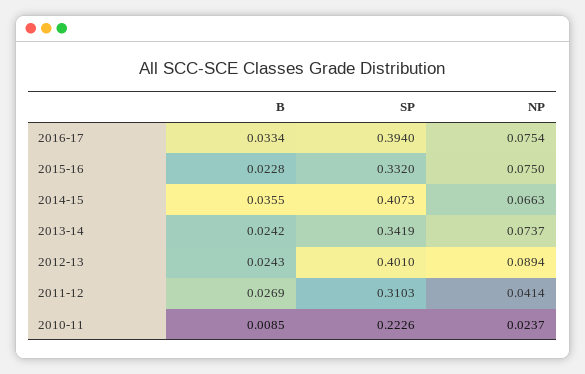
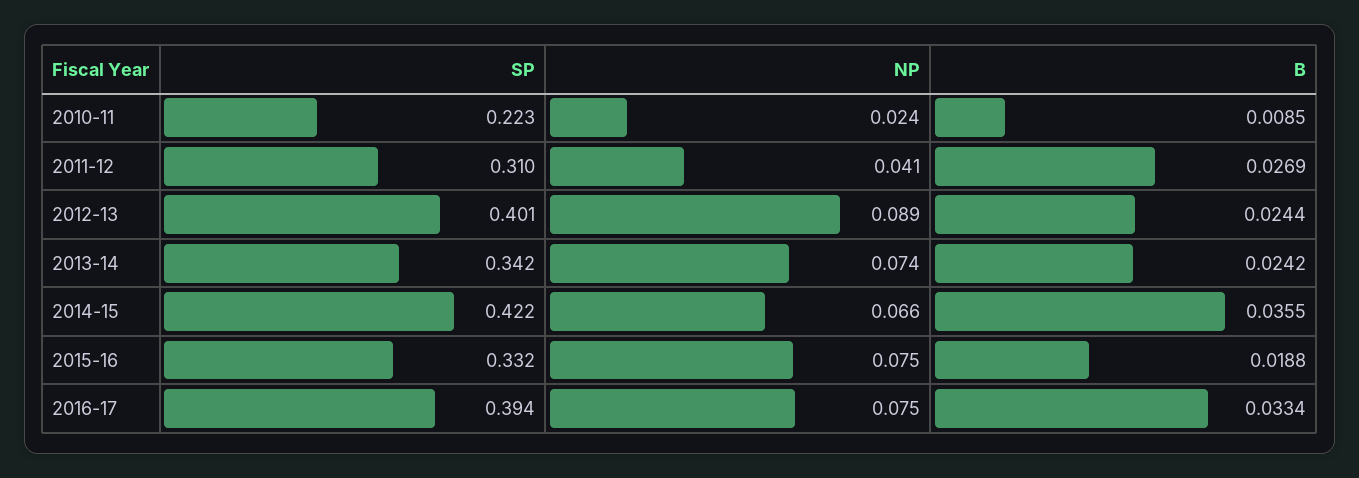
  {
    "B": {
      "2016-17": 0.0334,
-     "2015-16": 0.0228,
+     "2015-16": 0.0188,
      "2014-15": 0.0355,
      "2013-14": 0.0242,
-     "2012-13": 0.0243,
+     "2012-13": 0.0244,
      "2011-12": 0.0269,
      "2010-11": 0.0085
    },
    "SP": {
      "2016-17": 0.394,
      "2015-16": 0.332,
-     "2014-15": 0.4073,
+     "2014-15": 0.422,
      "2013-14": 0.3419,
      "2012-13": 0.401,
      "2011-12": 0.3103,
      "2010-11": 0.2226
    },
    "NP": {
      "2016-17": 0.0754,
      "2015-16": 0.075,
      "2014-15": 0.0663,
      "2013-14": 0.0737,
      "2012-13": 0.0894,
      "2011-12": 0.0414,
      "2010-11": 0.0237
    }
  }

